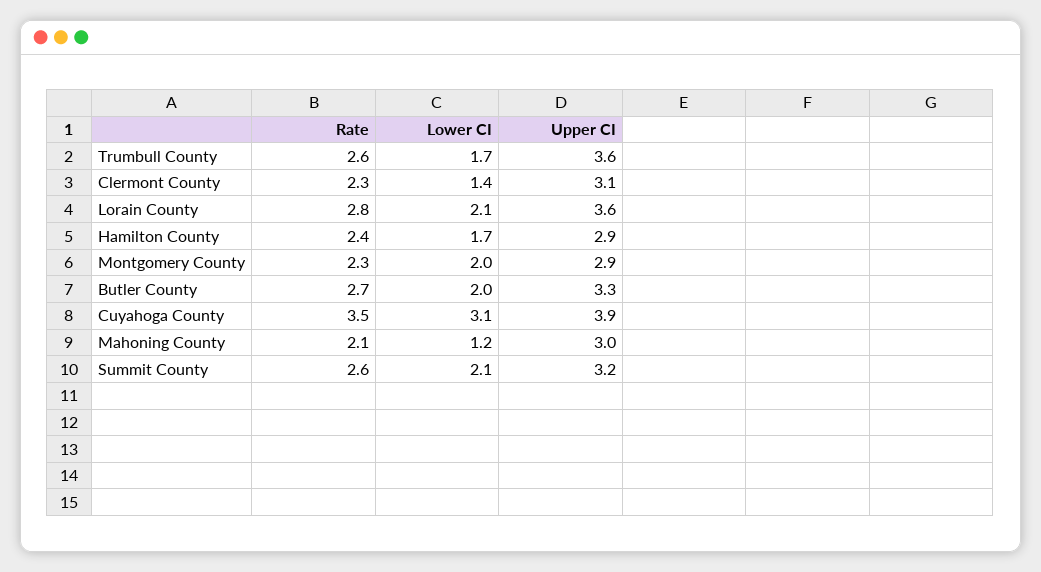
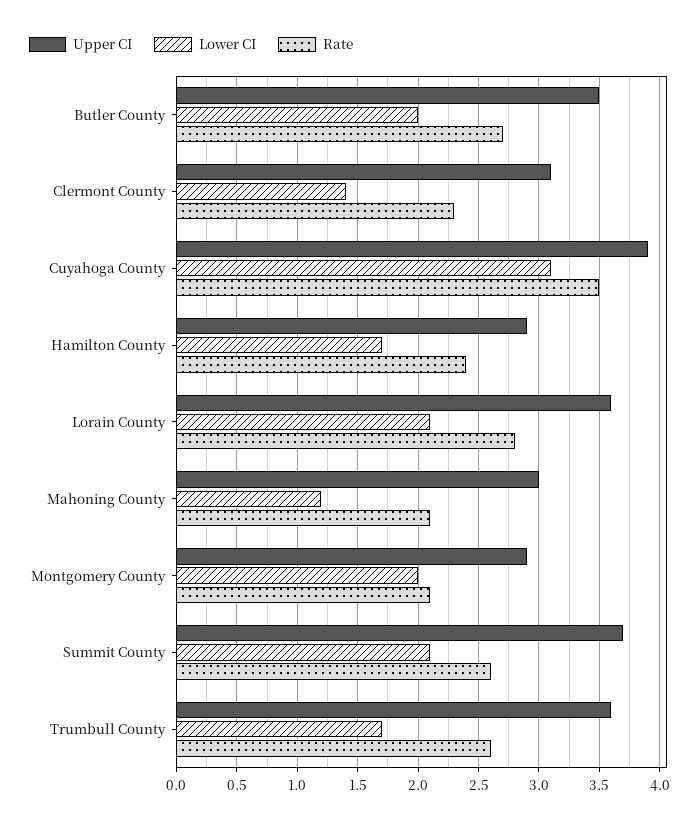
  {
    "Rate": {
      "Trumbull County": 2.6,
      "Clermont County": 2.3,
      "Lorain County": 2.8,
      "Hamilton County": 2.4,
-     "Montgomery County": 2.3,
+     "Montgomery County": 2.1,
      "Butler County": 2.7,
      "Cuyahoga County": 3.5,
      "Mahoning County": 2.1,
      "Summit County": 2.6
    },
    "Lower CI": {
      "Trumbull County": 1.7,
      "Clermont County": 1.4,
      "Lorain County": 2.1,
      "Hamilton County": 1.7,
      "Montgomery County": 2,
      "Butler County": 2,
      "Cuyahoga County": 3.1,
      "Mahoning County": 1.2,
      "Summit County": 2.1
    },
    "Upper CI": {
      "Trumbull County": 3.6,
      "Clermont County": 3.1,
      "Lorain County": 3.6,
      "Hamilton County": 2.9,
      "Montgomery County": 2.9,
-     "Butler County": 3.3,
+     "Butler County": 3.5,
      "Cuyahoga County": 3.9,
      "Mahoning County": 3,
-     "Summit County": 3.2
+     "Summit County": 3.7
    }
  }

